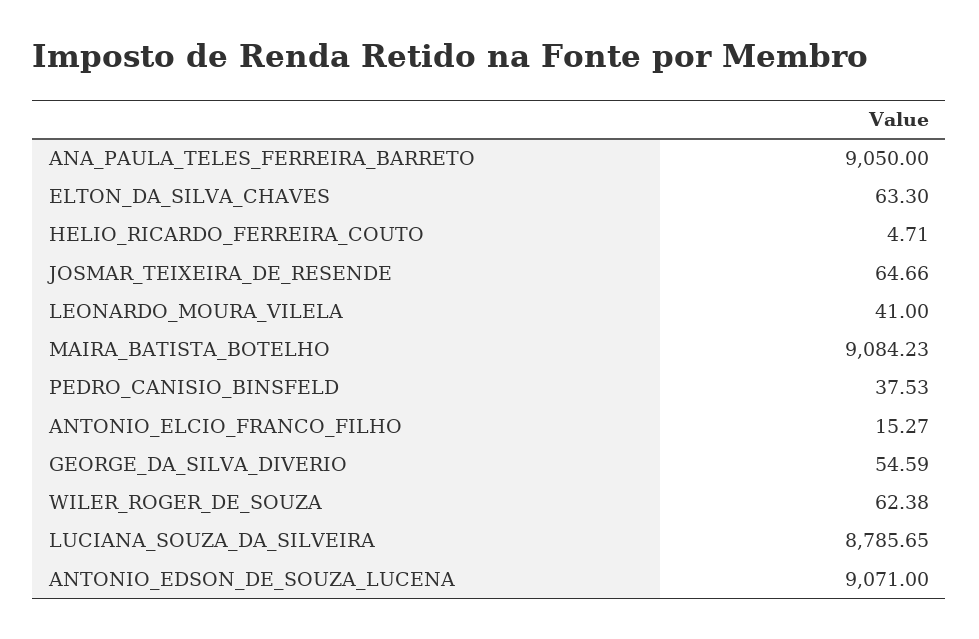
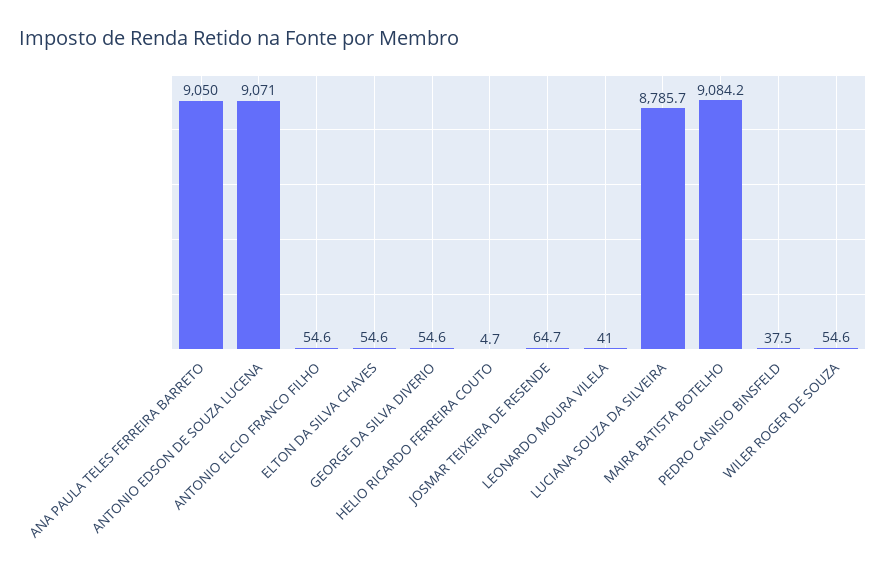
  {
    "ANA_PAULA_TELES_FERREIRA_BARRETO": 9050,
-   "ELTON_DA_SILVA_CHAVES": 63.3,
+   "ELTON_DA_SILVA_CHAVES": 54.6,
    "HELIO_RICARDO_FERREIRA_COUTO": 4.71,
    "JOSMAR_TEIXEIRA_DE_RESENDE": 64.66,
    "LEONARDO_MOURA_VILELA": 41,
    "MAIRA_BATISTA_BOTELHO": 9084.23,
    "PEDRO_CANISIO_BINSFELD": 37.53,
-   "ANTONIO_ELCIO_FRANCO_FILHO": 15.27,
+   "ANTONIO_ELCIO_FRANCO_FILHO": 54.6,
    "GEORGE_DA_SILVA_DIVERIO": 54.59,
-   "WILER_ROGER_DE_SOUZA": 62.38,
+   "WILER_ROGER_DE_SOUZA": 54.6,
    "LUCIANA_SOUZA_DA_SILVEIRA": 8785.65,
    "ANTONIO_EDSON_DE_SOUZA_LUCENA": 9071
  }

